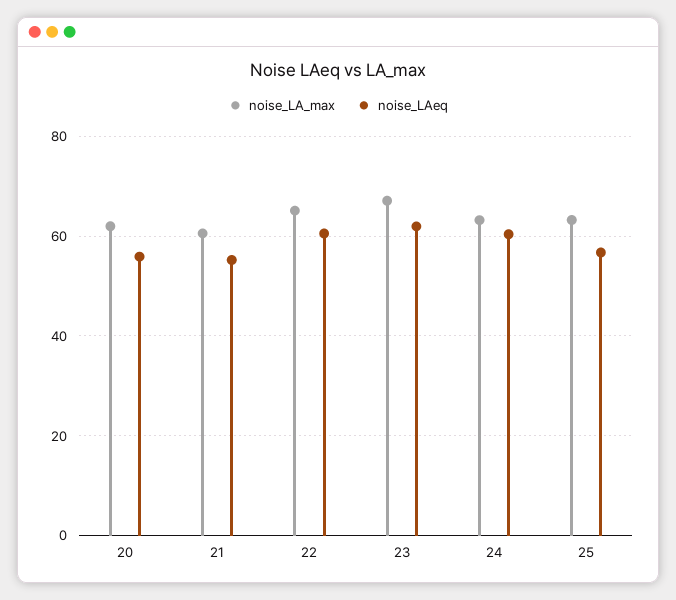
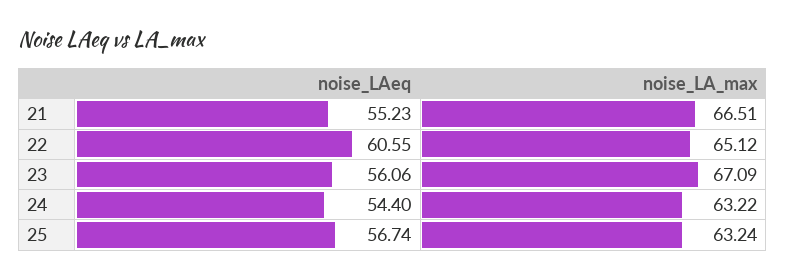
  {
    "noise_LA_max": {
-     "20": 62,
-     "21": 60,
+     "21": 66.51,
      "22": 65.12,
      "23": 67.09,
      "24": 63.22,
      "25": 63.24
    },
    "noise_LAeq": {
-     "20": 56,
      "21": 55.23,
      "22": 60.55,
-     "23": 62,
+     "23": 56.06,
-     "24": 60,
+     "24": 54.4,
      "25": 56.74
    }
  }

